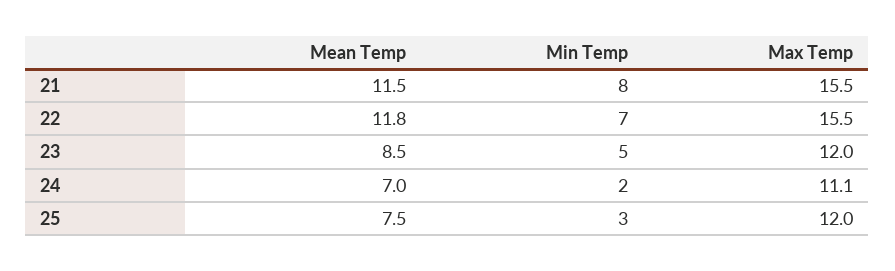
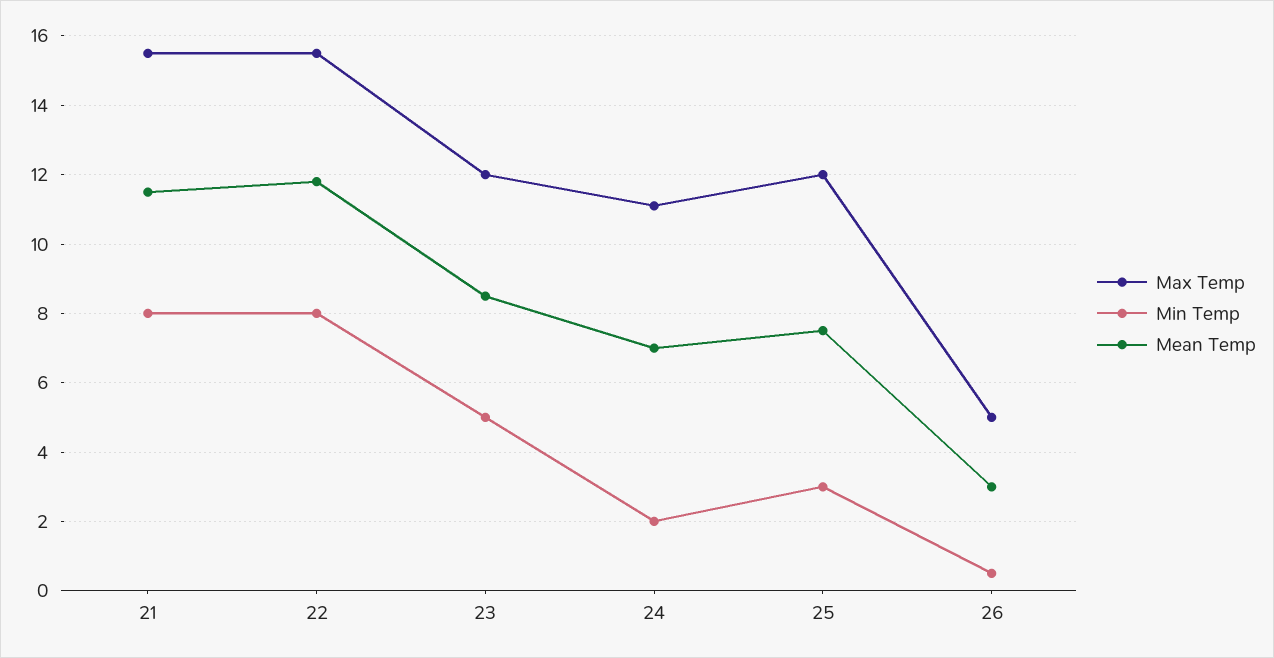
  {
    "Mean Temp": {
      "21": 11.5,
      "22": 11.8,
      "23": 8.5,
      "24": 7,
-     "25": 7.5
+     "25": 7.5,
+     "26": 3
    },
    "Min Temp": {
      "21": 8,
-     "22": 7,
+     "22": 8,
      "23": 5,
      "24": 2,
-     "25": 3
+     "25": 3,
+     "26": 0.5
    },
    "Max Temp": {
      "21": 15.5,
      "22": 15.5,
      "23": 12,
      "24": 11.1,
-     "25": 12
+     "25": 12,
+     "26": 5
    }
  }

